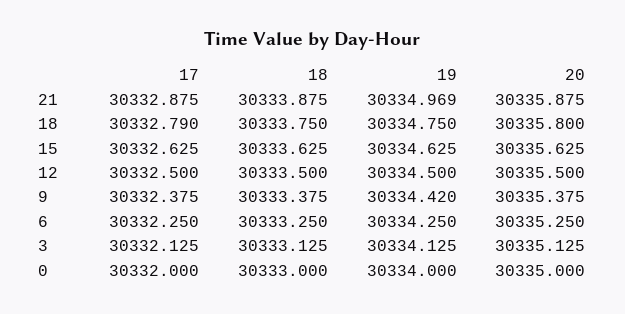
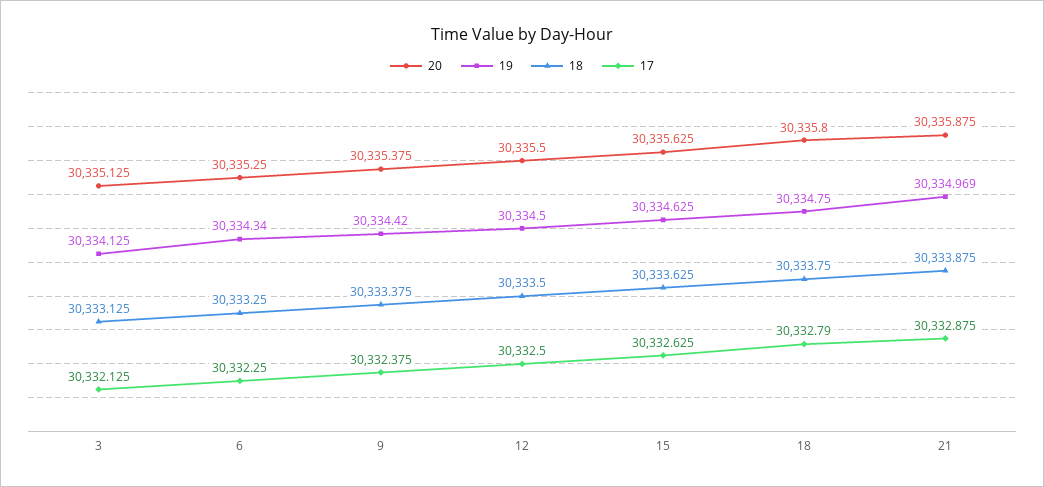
  {
    "17": {
      "21": 30332.875,
      "18": 30332.79,
      "15": 30332.625,
      "12": 30332.5,
      "9": 30332.375,
      "6": 30332.25,
-     "3": 30332.125,
+     "3": 30332.125
-     "0": 30332
    },
    "18": {
      "21": 30333.875,
      "18": 30333.75,
      "15": 30333.625,
      "12": 30333.5,
      "9": 30333.375,
      "6": 30333.25,
-     "3": 30333.125,
+     "3": 30333.125
-     "0": 30333
    },
    "19": {
      "21": 30334.969,
      "18": 30334.75,
      "15": 30334.625,
      "12": 30334.5,
      "9": 30334.42,
-     "6": 30334.25,
+     "6": 30334.34,
-     "3": 30334.125,
+     "3": 30334.125
-     "0": 30334
    },
    "20": {
      "21": 30335.875,
      "18": 30335.8,
      "15": 30335.625,
      "12": 30335.5,
      "9": 30335.375,
      "6": 30335.25,
-     "3": 30335.125,
+     "3": 30335.125
-     "0": 30335
    }
  }

